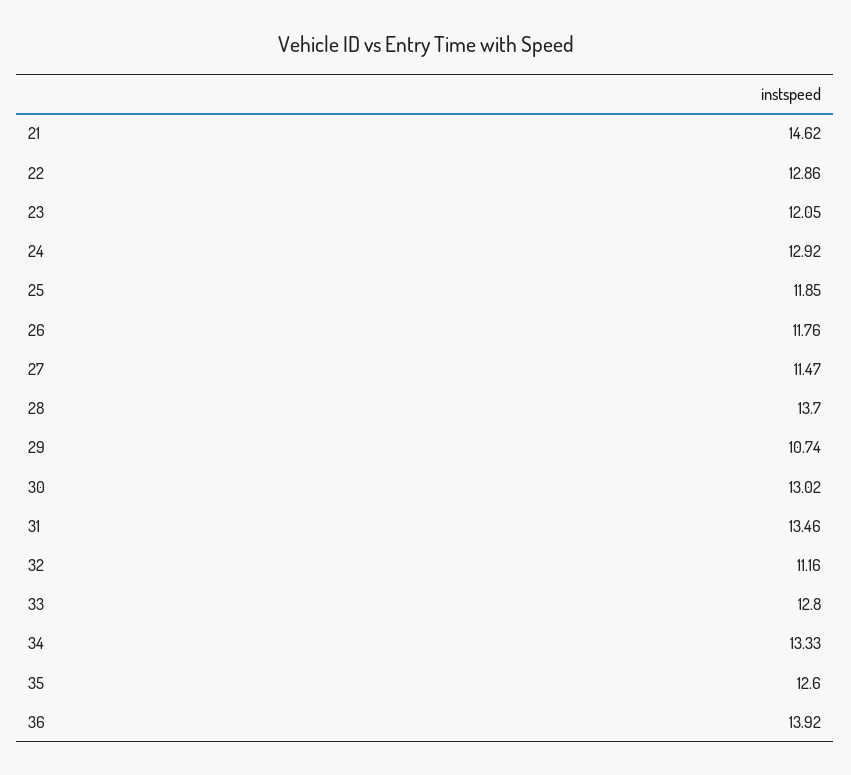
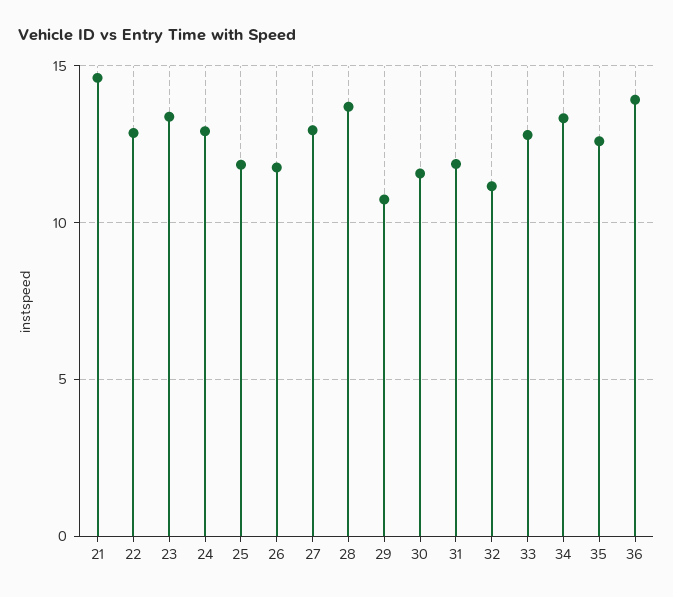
  {
    "21": 14.62,
    "22": 12.86,
-   "23": 12.05,
+   "23": 13.5,
    "24": 12.92,
    "25": 11.85,
    "26": 11.76,
-   "27": 11.47,
+   "27": 13,
    "28": 13.7,
    "29": 10.74,
-   "30": 13.02,
+   "30": 11.5,
-   "31": 13.46,
+   "31": 12,
    "32": 11.16,
    "33": 12.8,
    "34": 13.33,
    "35": 12.6,
    "36": 13.92
  }

